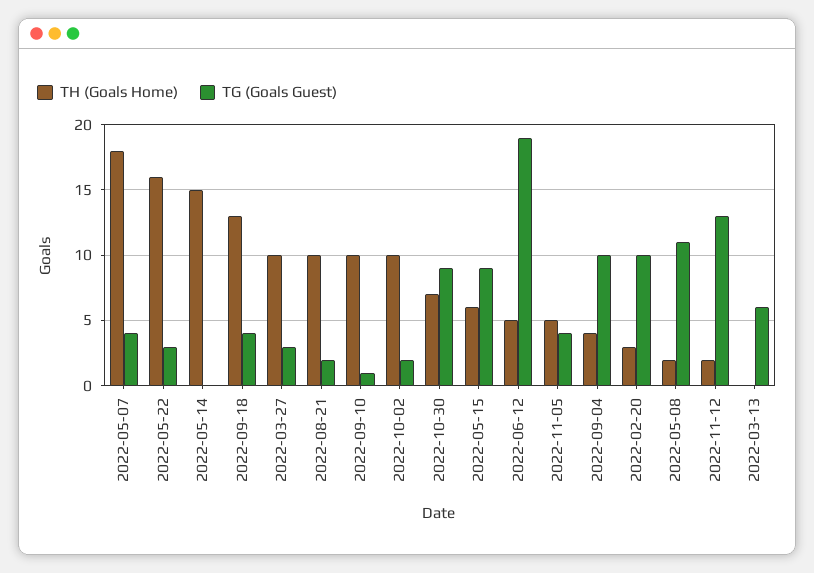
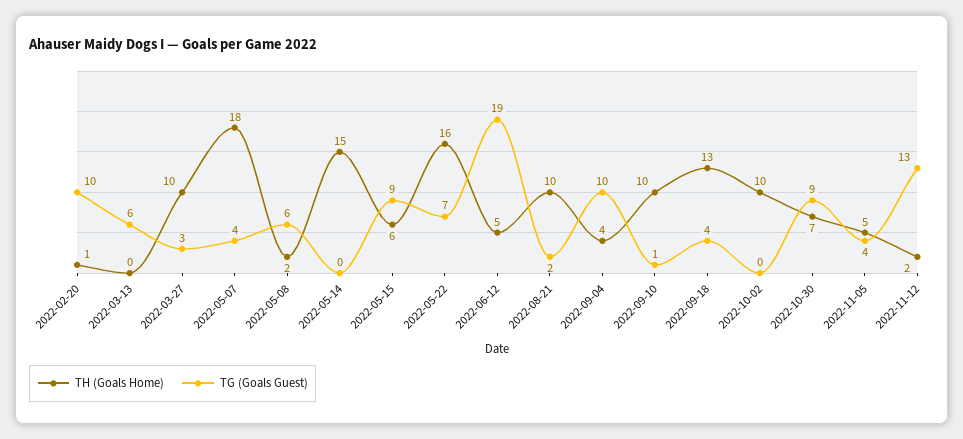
  {
    "TH (Goals Home)": {
      "2022-05-07": 18,
      "2022-05-22": 16,
      "2022-05-14": 15,
      "2022-09-18": 13,
      "2022-03-27": 10,
      "2022-08-21": 10,
      "2022-09-10": 10,
      "2022-10-02": 10,
      "2022-10-30": 7,
      "2022-05-15": 6,
      "2022-06-12": 5,
      "2022-11-05": 5,
      "2022-09-04": 4,
-     "2022-02-20": 3,
+     "2022-02-20": 1,
      "2022-05-08": 2,
      "2022-11-12": 2,
      "2022-03-13": 0
    },
    "TG (Goals Guest)": {
      "2022-05-07": 4,
-     "2022-05-22": 3,
+     "2022-05-22": 7,
      "2022-05-14": 0,
      "2022-09-18": 4,
      "2022-03-27": 3,
      "2022-08-21": 2,
      "2022-09-10": 1,
-     "2022-10-02": 2,
+     "2022-10-02": 0,
      "2022-10-30": 9,
      "2022-05-15": 9,
      "2022-06-12": 19,
      "2022-11-05": 4,
      "2022-09-04": 10,
      "2022-02-20": 10,
-     "2022-05-08": 11,
+     "2022-05-08": 6,
      "2022-11-12": 13,
      "2022-03-13": 6
    }
  }

